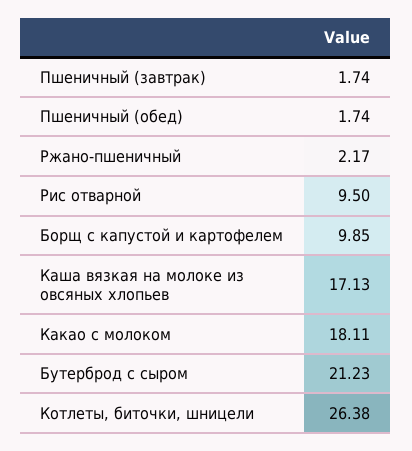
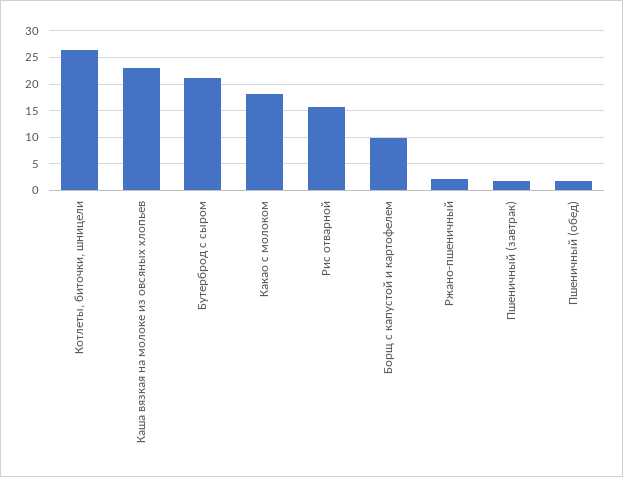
  {
    "Пшеничный (завтрак)": 1.74,
    "Пшеничный (обед)": 1.74,
    "Ржано-пшеничный": 2.17,
-   "Рис отварной": 9.5,
+   "Рис отварной": 15,
    "Борщ с капустой и картофелем": 9.85,
-   "Каша вязкая на молоке из овсяных хлопьев": 17.13,
+   "Каша вязкая на молоке из овсяных хлопьев": 22.5,
    "Какао с молоком": 18.11,
    "Бутерброд с сыром": 21.23,
    "Котлеты, биточки, шницели": 26.38
  }

